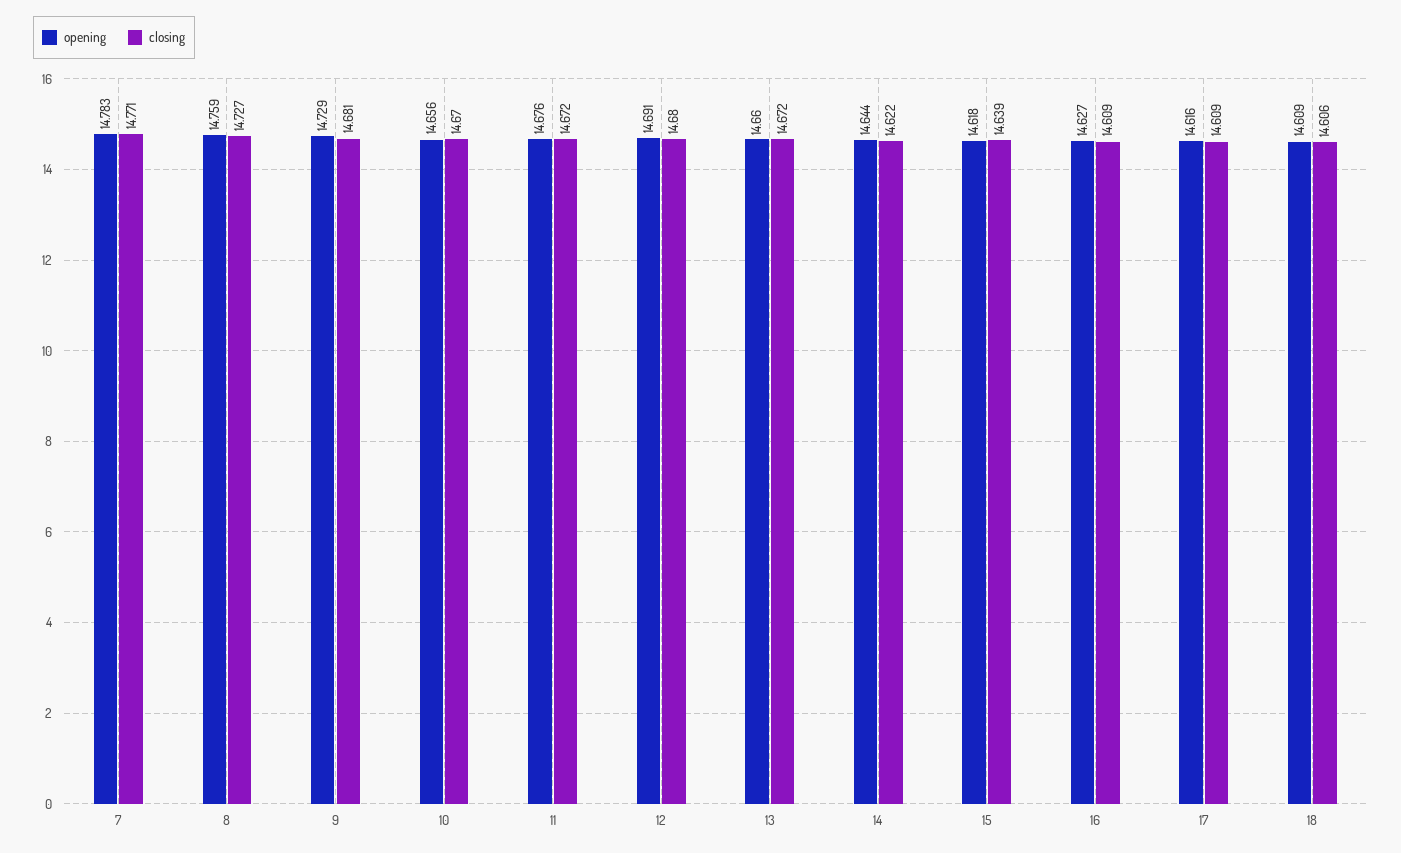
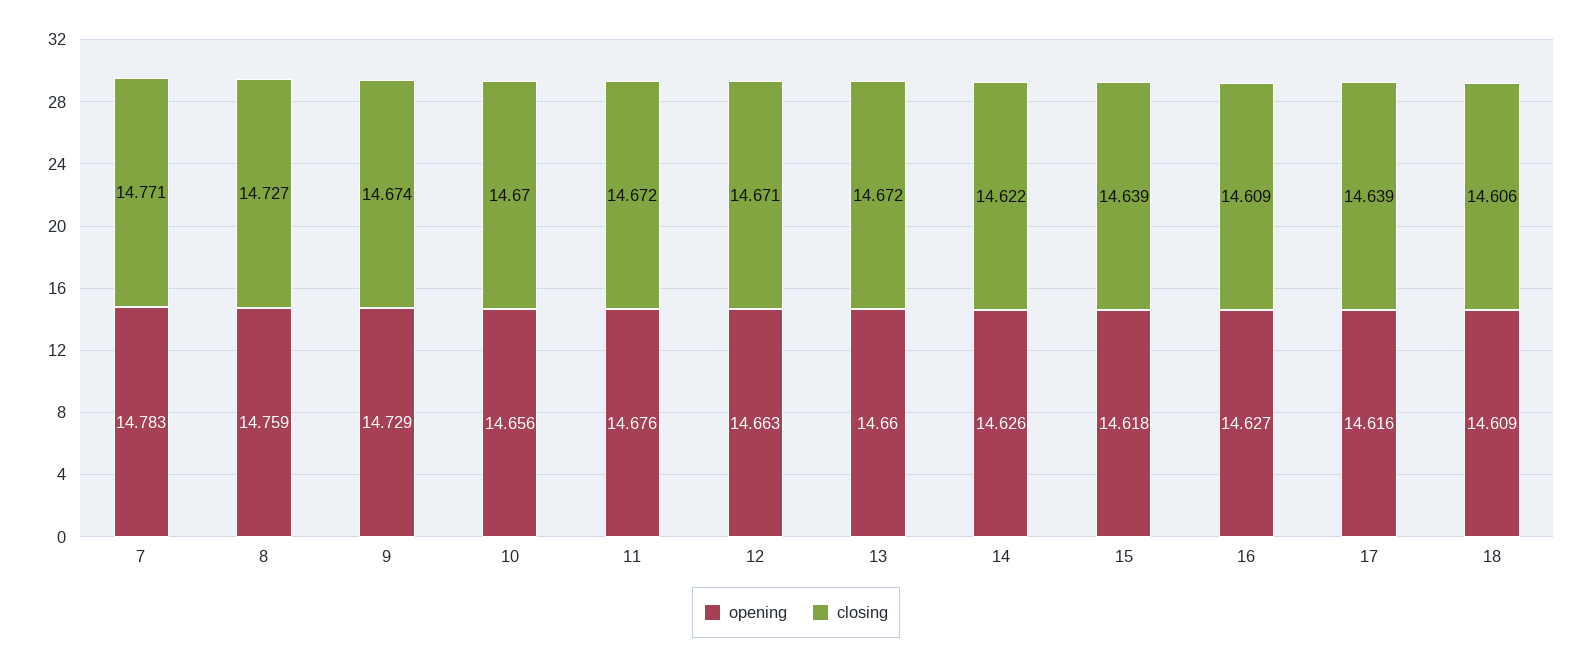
  {
    "opening": {
      "7": 14.783,
      "8": 14.759,
      "9": 14.729,
      "10": 14.656,
      "11": 14.676,
-     "12": 14.691,
+     "12": 14.663,
      "13": 14.66,
-     "14": 14.644,
+     "14": 14.626,
      "15": 14.618,
      "16": 14.627,
      "17": 14.616,
      "18": 14.609
    },
    "closing": {
      "7": 14.771,
      "8": 14.727,
-     "9": 14.681,
+     "9": 14.674,
      "10": 14.67,
      "11": 14.672,
-     "12": 14.68,
+     "12": 14.671,
      "13": 14.672,
      "14": 14.622,
      "15": 14.639,
      "16": 14.609,
-     "17": 14.609,
+     "17": 14.639,
      "18": 14.606
    }
  }

